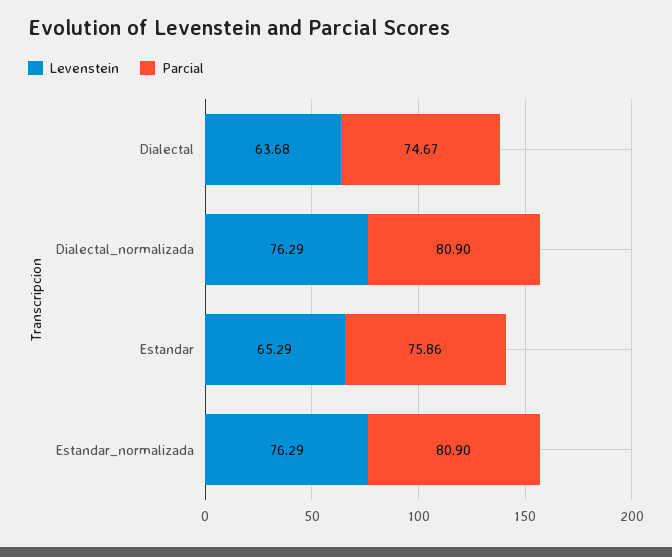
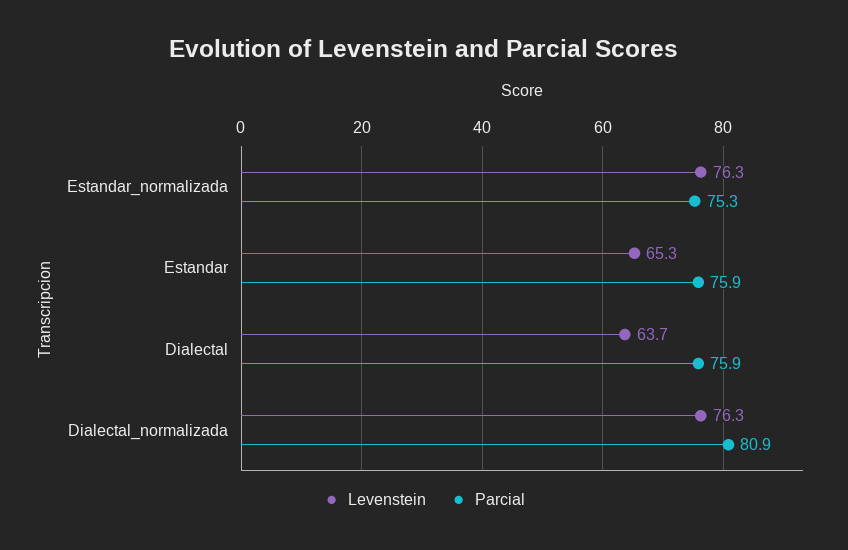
  {
    "Levenstein": {
      "Dialectal": 63.68,
      "Dialectal_normalizada": 76.29,
      "Estandar": 65.29,
      "Estandar_normalizada": 76.29
    },
    "Parcial": {
-     "Dialectal": 74.67,
+     "Dialectal": 75.9,
      "Dialectal_normalizada": 80.9,
      "Estandar": 75.86,
-     "Estandar_normalizada": 80.9
+     "Estandar_normalizada": 75.3
    }
  }

